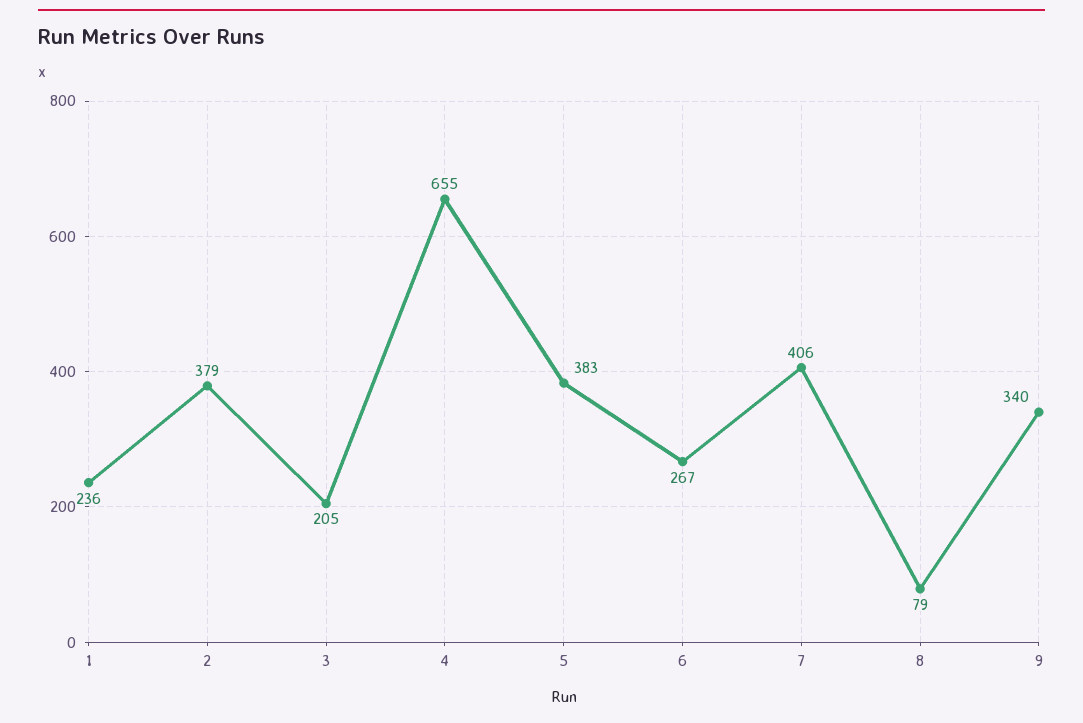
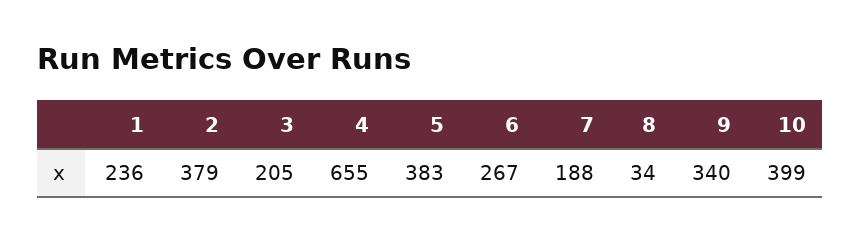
  {
    "1": 236,
    "2": 379,
    "3": 205,
    "4": 655,
    "5": 383,
    "6": 267,
-   "7": 406,
+   "7": 188,
-   "8": 79,
+   "8": 34,
-   "9": 340
+   "9": 340,
+   "10": 399
  }

